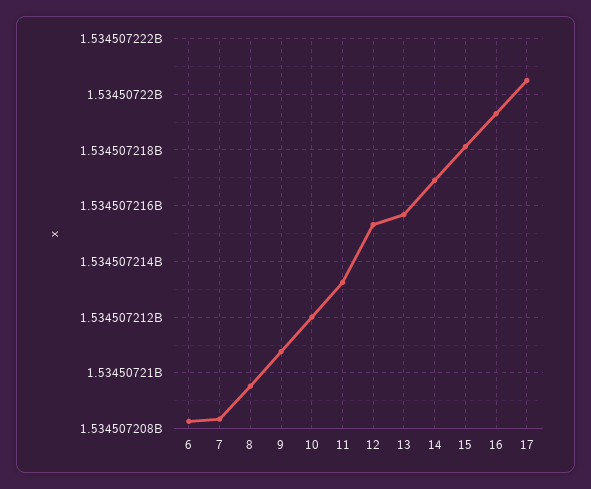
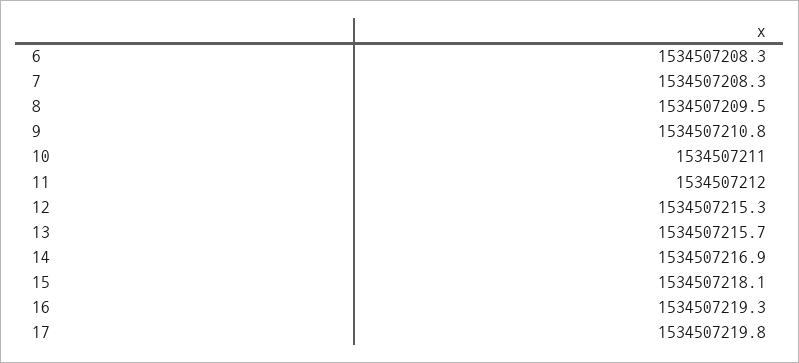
  {
    "6": 1534507208.3,
    "7": 1534507208.3,
    "8": 1534507209.5,
    "9": 1534507210.8,
-   "10": 1534507212,
+   "10": 1534507211,
-   "11": 1534507213.25,
+   "11": 1534507212,
    "12": 1534507215.3,
    "13": 1534507215.7,
    "14": 1534507216.9,
    "15": 1534507218.1,
    "16": 1534507219.3,
-   "17": 1534507220.5
+   "17": 1534507219.8
  }

